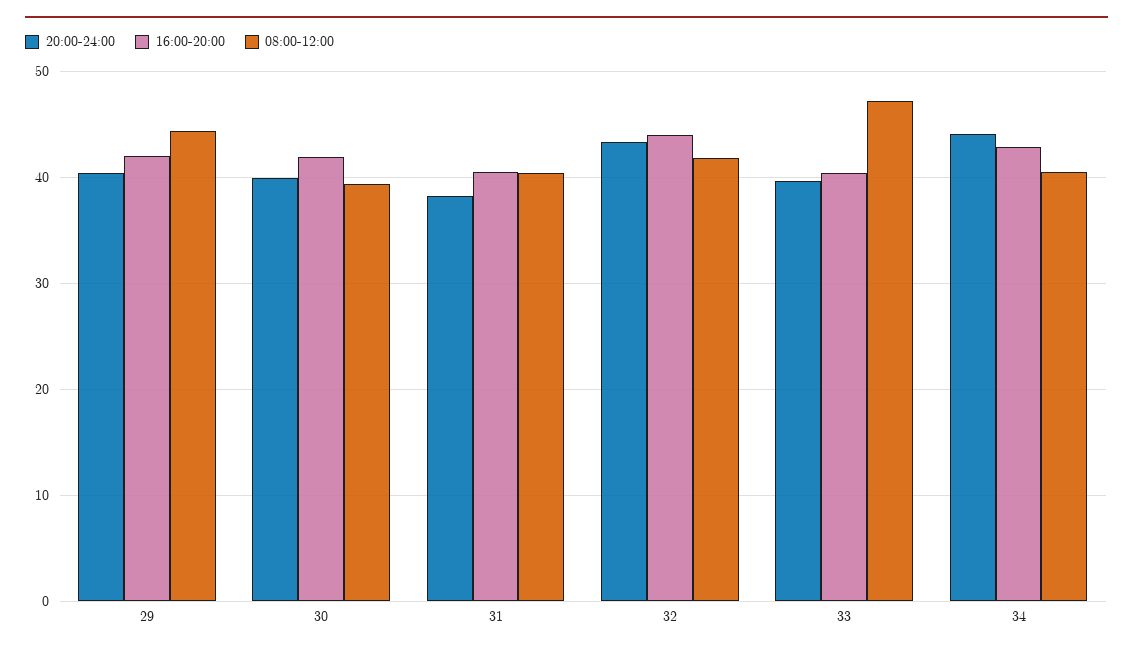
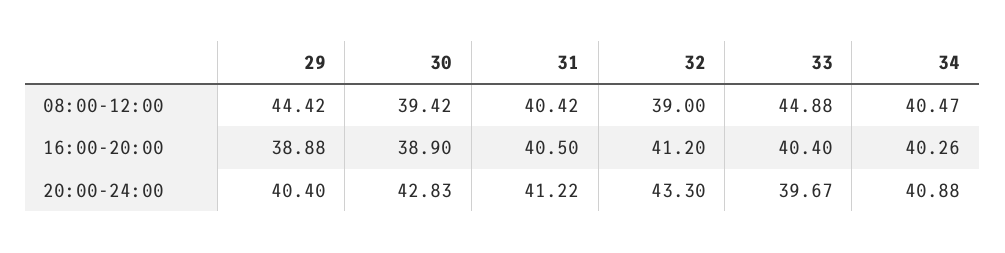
  {
    "20:00-24:00": {
      "29": 40.4,
-     "30": 40,
+     "30": 42.83,
-     "31": 38,
+     "31": 41.22,
      "32": 43.3,
      "33": 39.67,
-     "34": 44
+     "34": 40.88
    },
    "16:00-20:00": {
-     "29": 42,
+     "29": 38.88,
-     "30": 42,
+     "30": 38.9,
      "31": 40.5,
-     "32": 44,
+     "32": 41.2,
      "33": 40.4,
-     "34": 43
+     "34": 40.26
    },
    "08:00-12:00": {
      "29": 44.42,
      "30": 39.42,
      "31": 40.42,
-     "32": 42,
+     "32": 39,
-     "33": 47,
+     "33": 44.88,
      "34": 40.47
    }
  }

